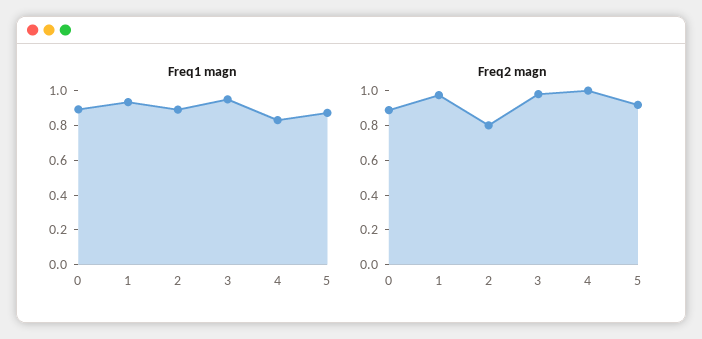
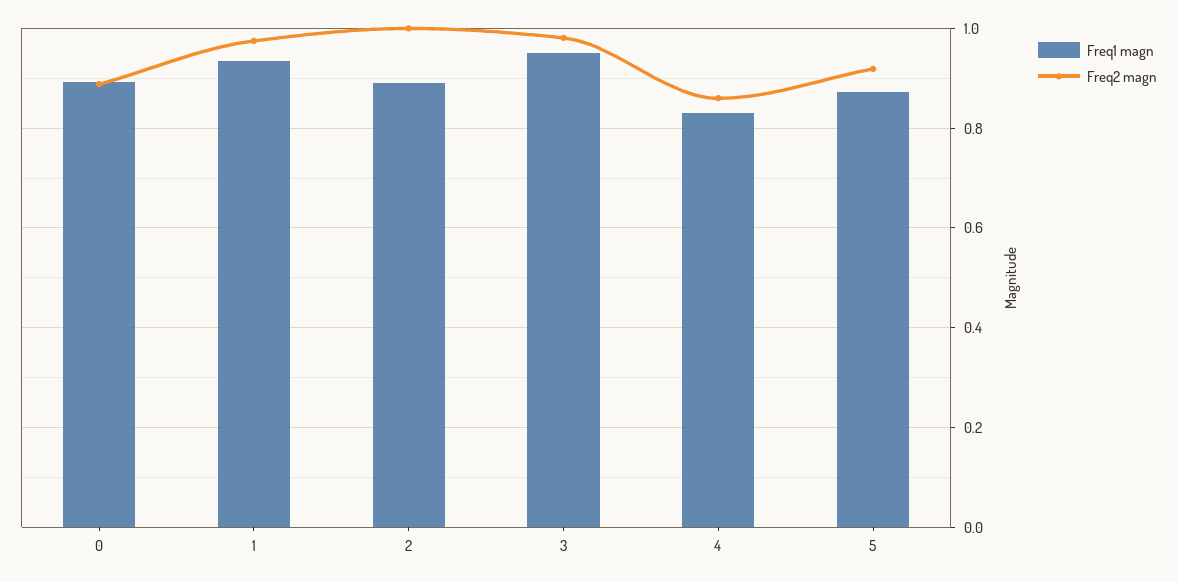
  {
    "Freq1 magn": {
      "0": 0.9,
      "1": 0.94,
      "2": 0.9,
      "3": 0.96,
      "4": 0.84,
      "5": 0.88
    },
    "Freq2 magn": {
      "0": 0.88,
      "1": 0.98,
-     "2": 0.8,
+     "2": 1,
      "3": 0.98,
-     "4": 1,
+     "4": 0.86,
      "5": 0.92
    }
  }

